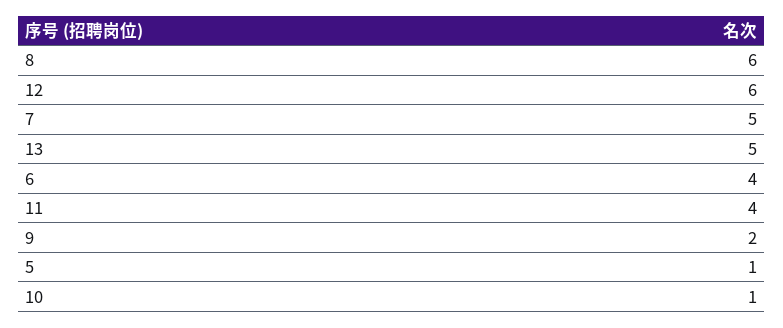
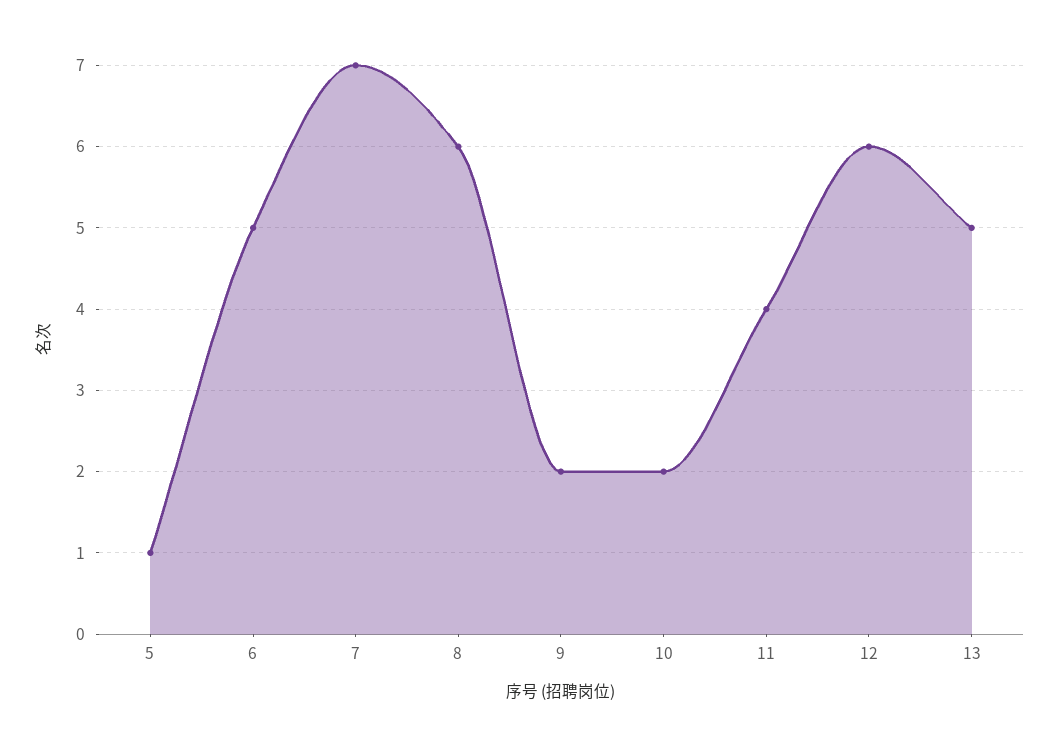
  {
    "8": 6,
    "12": 6,
-   "7": 5,
+   "7": 7,
    "13": 5,
-   "6": 4,
+   "6": 5,
    "11": 4,
    "9": 2,
    "5": 1,
-   "10": 1
+   "10": 2
  }

